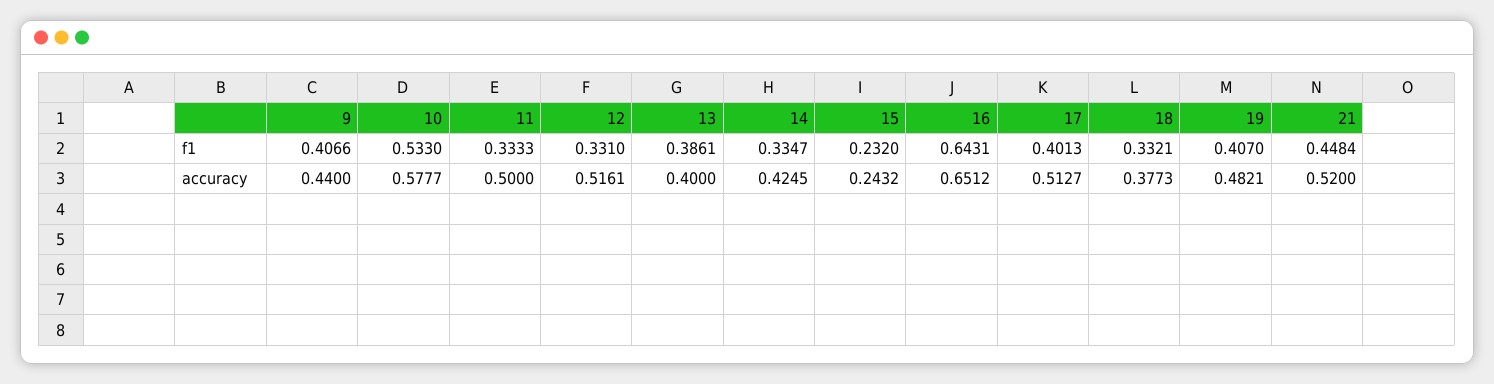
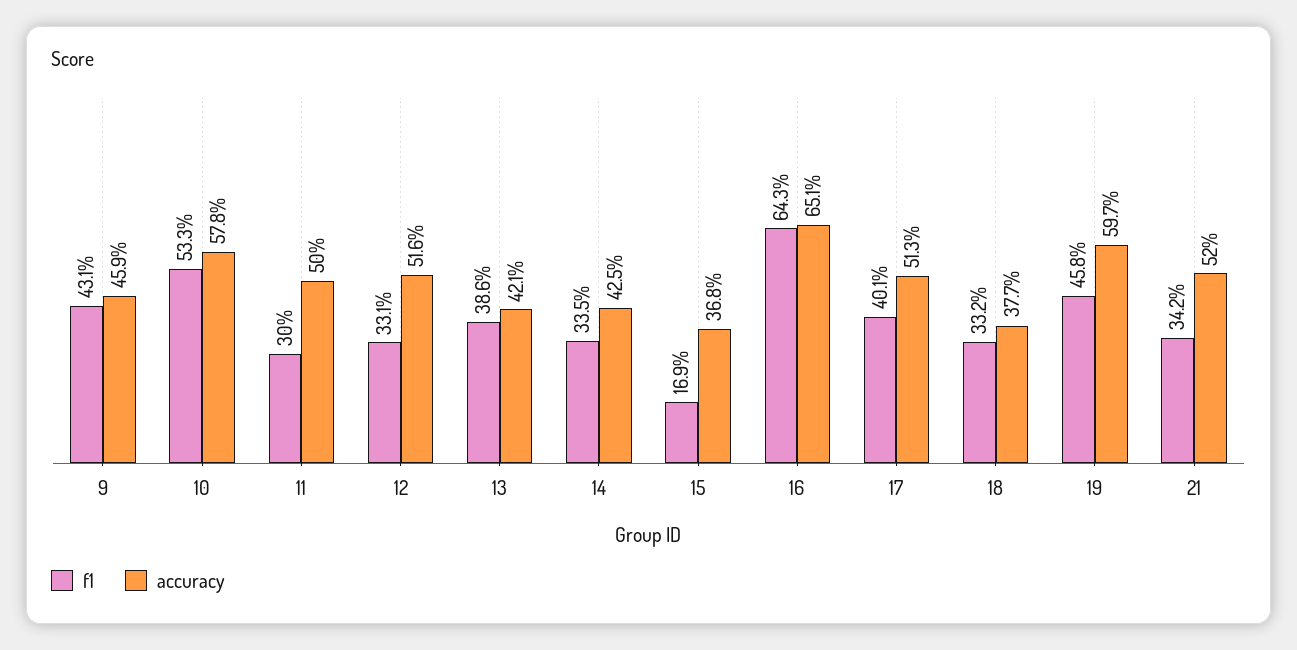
  {
    "f1": {
-     "9": 0.4066,
+     "9": 0.431,
      "10": 0.533,
-     "11": 0.3333,
+     "11": 0.3,
      "12": 0.331,
      "13": 0.3861,
      "14": 0.3347,
-     "15": 0.232,
+     "15": 0.169,
      "16": 0.6431,
      "17": 0.4013,
      "18": 0.3321,
-     "19": 0.407,
+     "19": 0.458,
-     "21": 0.4484
+     "21": 0.342
    },
    "accuracy": {
-     "9": 0.44,
+     "9": 0.459,
      "10": 0.5777,
      "11": 0.5,
      "12": 0.5161,
-     "13": 0.4,
+     "13": 0.421,
      "14": 0.4245,
-     "15": 0.2432,
+     "15": 0.368,
      "16": 0.6512,
      "17": 0.5127,
      "18": 0.3773,
-     "19": 0.4821,
+     "19": 0.597,
      "21": 0.52
    }
  }

